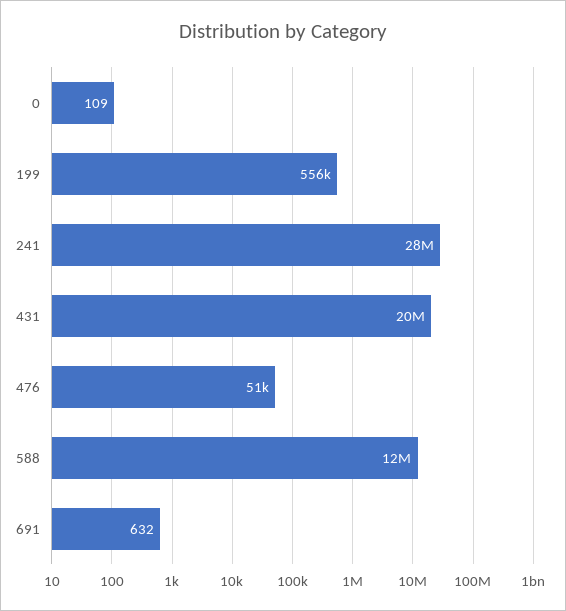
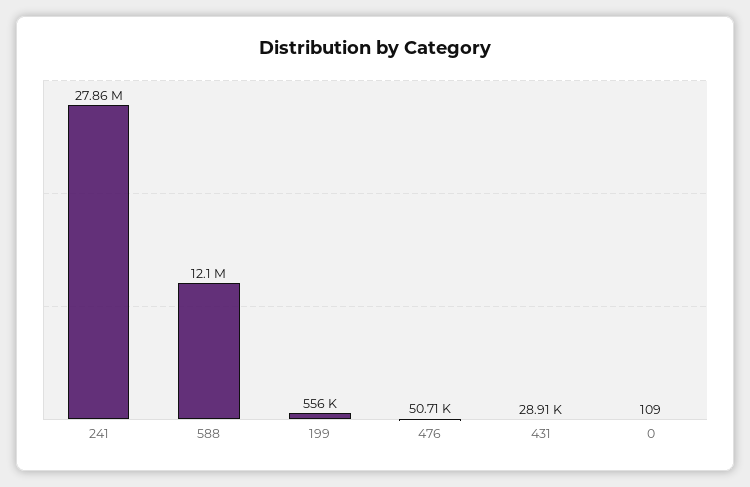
  {
    "0": 109,
    "199": 556000,
    "241": 27860000,
-   "431": 20000000,
+   "431": 28910,
    "476": 50710,
-   "588": 12100000,
+   "588": 12100000
-   "691": 632
  }

